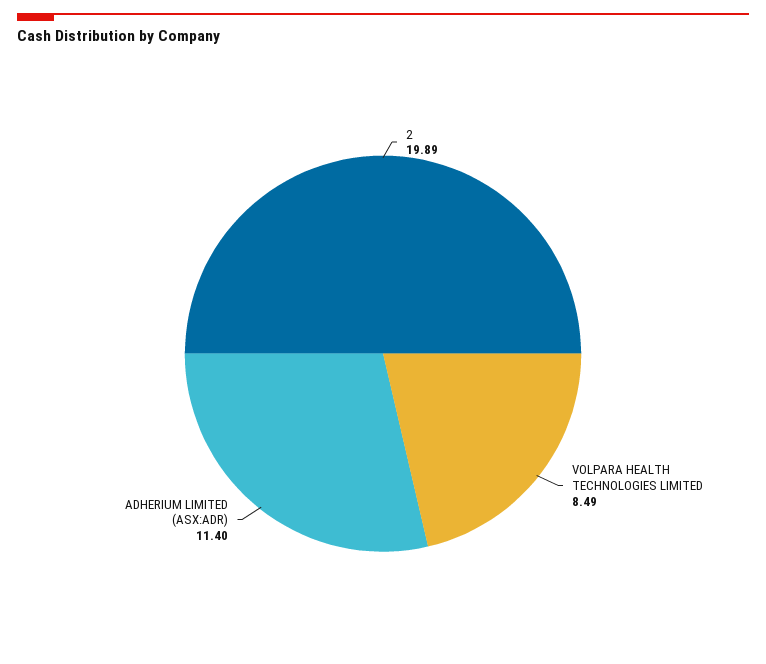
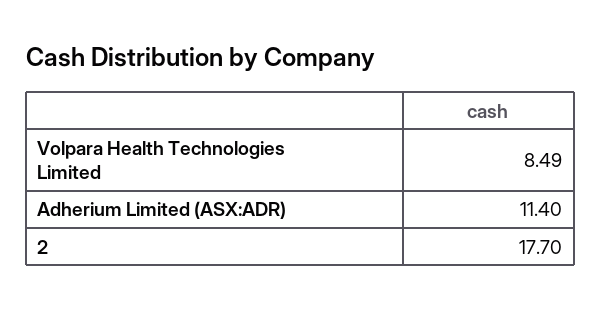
  {
-   "2": 19.89,
+   "2": 17.7,
    "VOLPARA HEALTH TECHNOLOGIES LIMITED": 8.49,
    "ADHERIUM LIMITED (ASX:ADR)": 11.4
  }

